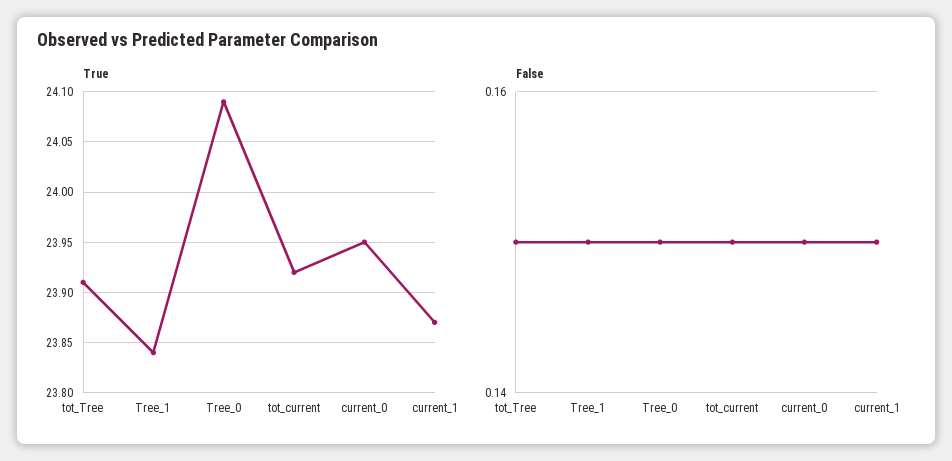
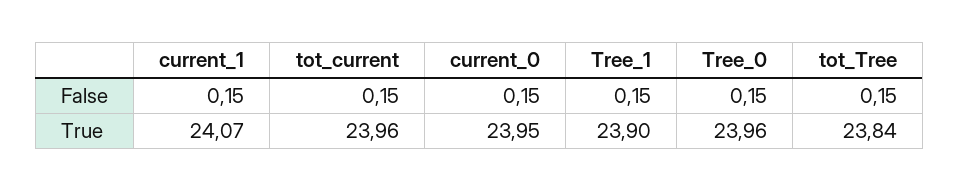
  {
    "True": {
-     "tot_Tree": 23.91,
+     "tot_Tree": 23.84,
-     "Tree_1": 23.84,
+     "Tree_1": 23.9,
-     "Tree_0": 24.09,
+     "Tree_0": 23.96,
-     "tot_current": 23.92,
+     "tot_current": 23.96,
      "current_0": 23.95,
-     "current_1": 23.87
+     "current_1": 24.07
    },
    "False": {
      "tot_Tree": 0.15,
      "Tree_1": 0.15,
      "Tree_0": 0.15,
      "tot_current": 0.15,
      "current_0": 0.15,
      "current_1": 0.15
    }
  }

